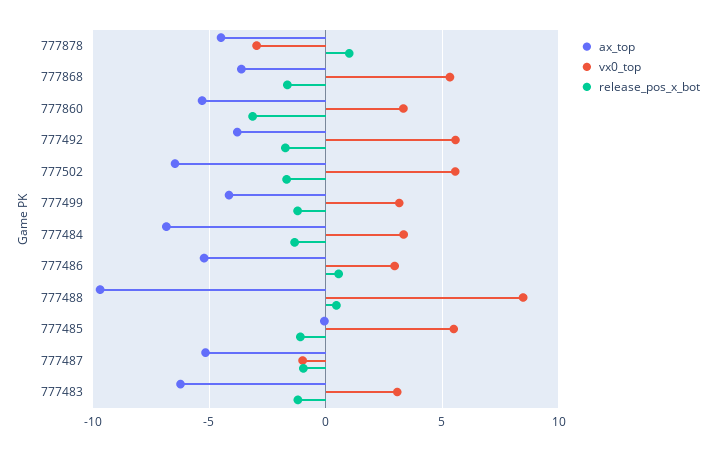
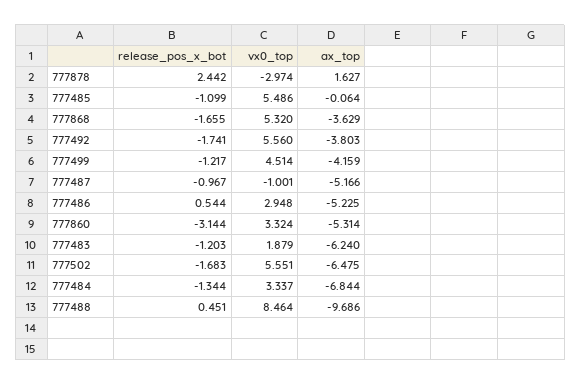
  {
    "ax_top": {
-     "777878": -4.5,
+     "777878": 1.627,
      "777868": -3.629,
      "777860": -5.314,
      "777492": -3.803,
      "777502": -6.475,
      "777499": -4.159,
      "777484": -6.844,
      "777486": -5.225,
      "777488": -9.686,
      "777485": -0.064,
      "777487": -5.166,
      "777483": -6.24
    },
    "vx0_top": {
      "777878": -2.974,
      "777868": 5.32,
      "777860": 3.324,
      "777492": 5.56,
      "777502": 5.551,
-     "777499": 3,
+     "777499": 4.514,
      "777484": 3.337,
      "777486": 2.948,
      "777488": 8.464,
      "777485": 5.486,
      "777487": -1.001,
-     "777483": 3
+     "777483": 1.879
    },
    "release_pos_x_bot": {
-     "777878": 1,
+     "777878": 2.442,
      "777868": -1.655,
      "777860": -3.144,
      "777492": -1.741,
      "777502": -1.683,
      "777499": -1.217,
      "777484": -1.344,
      "777486": 0.544,
      "777488": 0.451,
      "777485": -1.099,
      "777487": -0.967,
      "777483": -1.203
    }
  }

